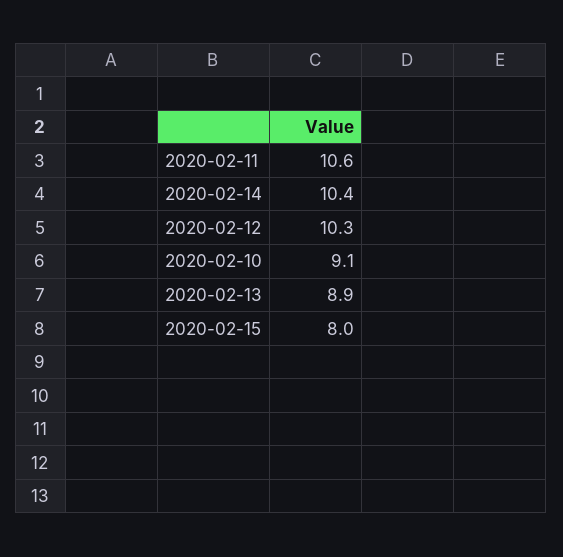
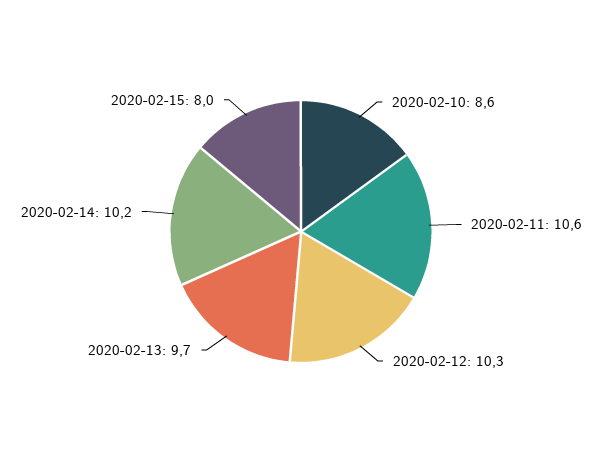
  {
    "2020-02-11": 10.6,
-   "2020-02-14": 10.4,
+   "2020-02-14": 10.2,
    "2020-02-12": 10.3,
-   "2020-02-10": 9.1,
+   "2020-02-10": 8.6,
-   "2020-02-13": 8.9,
+   "2020-02-13": 9.7,
    "2020-02-15": 8
  }

